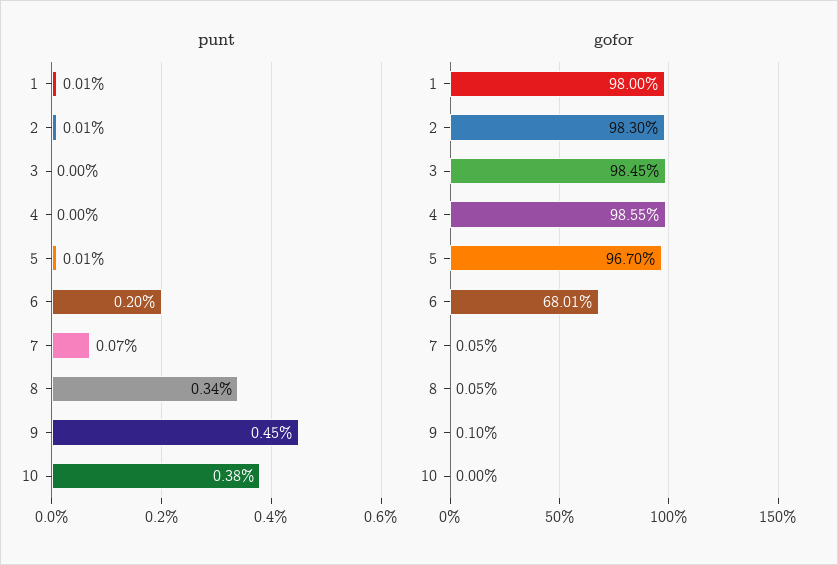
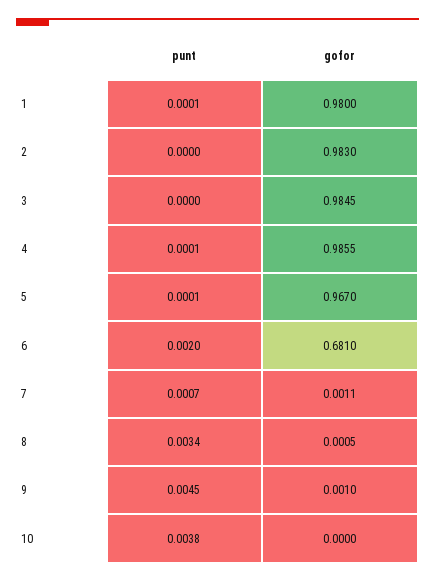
  {
    "punt": {
      "1": 0.0001,
-     "2": 0.0001,
+     "2": 0,
      "3": 0,
-     "4": 0,
+     "4": 0.0001,
      "5": 0.0001,
      "6": 0.002,
      "7": 0.0007,
      "8": 0.0034,
      "9": 0.0045,
      "10": 0.0038
    },
    "gofor": {
      "1": 0.98,
      "2": 0.983,
      "3": 0.9845,
      "4": 0.9855,
      "5": 0.967,
-     "6": 0.6801,
+     "6": 0.681,
-     "7": 0.0005,
+     "7": 0.0011,
      "8": 0.0005,
      "9": 0.001,
      "10": 0
    }
  }

